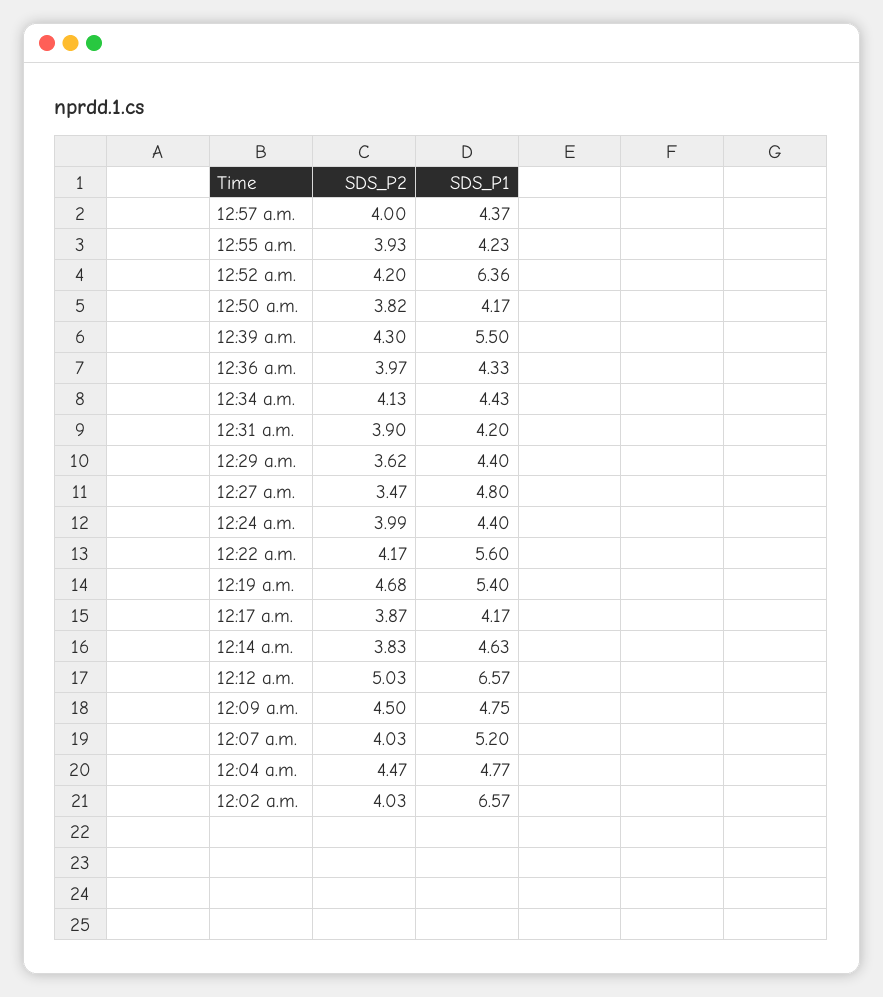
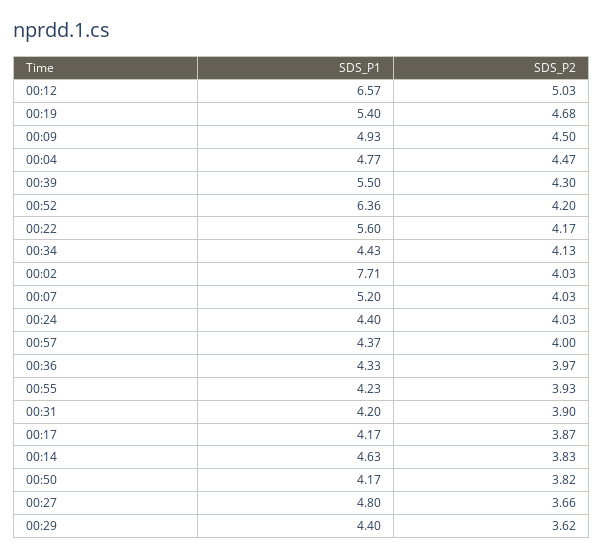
  {
    "SDS_P2": {
      "12:57 a.m.": 4,
      "12:55 a.m.": 3.93,
      "12:52 a.m.": 4.2,
      "12:50 a.m.": 3.82,
      "12:39 a.m.": 4.3,
      "12:36 a.m.": 3.97,
      "12:34 a.m.": 4.13,
      "12:31 a.m.": 3.9,
      "12:29 a.m.": 3.62,
-     "12:27 a.m.": 3.47,
+     "12:27 a.m.": 3.66,
-     "12:24 a.m.": 3.99,
+     "12:24 a.m.": 4.03,
      "12:22 a.m.": 4.17,
      "12:19 a.m.": 4.68,
      "12:17 a.m.": 3.87,
      "12:14 a.m.": 3.83,
      "12:12 a.m.": 5.03,
      "12:09 a.m.": 4.5,
      "12:07 a.m.": 4.03,
      "12:04 a.m.": 4.47,
      "12:02 a.m.": 4.03
    },
    "SDS_P1": {
      "12:57 a.m.": 4.37,
      "12:55 a.m.": 4.23,
      "12:52 a.m.": 6.36,
      "12:50 a.m.": 4.17,
      "12:39 a.m.": 5.5,
      "12:36 a.m.": 4.33,
      "12:34 a.m.": 4.43,
      "12:31 a.m.": 4.2,
      "12:29 a.m.": 4.4,
      "12:27 a.m.": 4.8,
      "12:24 a.m.": 4.4,
      "12:22 a.m.": 5.6,
      "12:19 a.m.": 5.4,
      "12:17 a.m.": 4.17,
      "12:14 a.m.": 4.63,
      "12:12 a.m.": 6.57,
-     "12:09 a.m.": 4.75,
+     "12:09 a.m.": 4.93,
      "12:07 a.m.": 5.2,
      "12:04 a.m.": 4.77,
-     "12:02 a.m.": 6.57
+     "12:02 a.m.": 7.71
    }
  }

